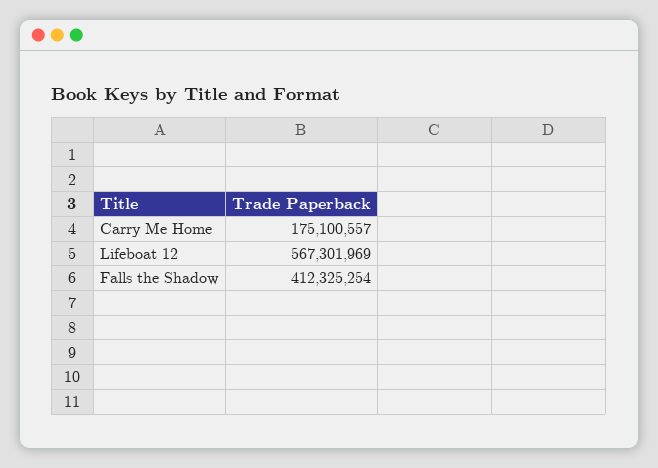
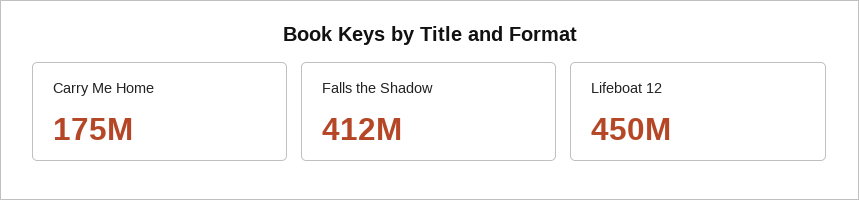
  {
    "Carry Me Home": 175100557,
-   "Lifeboat 12": 567301969,
+   "Lifeboat 12": 450000000,
    "Falls the Shadow": 412325254
  }

